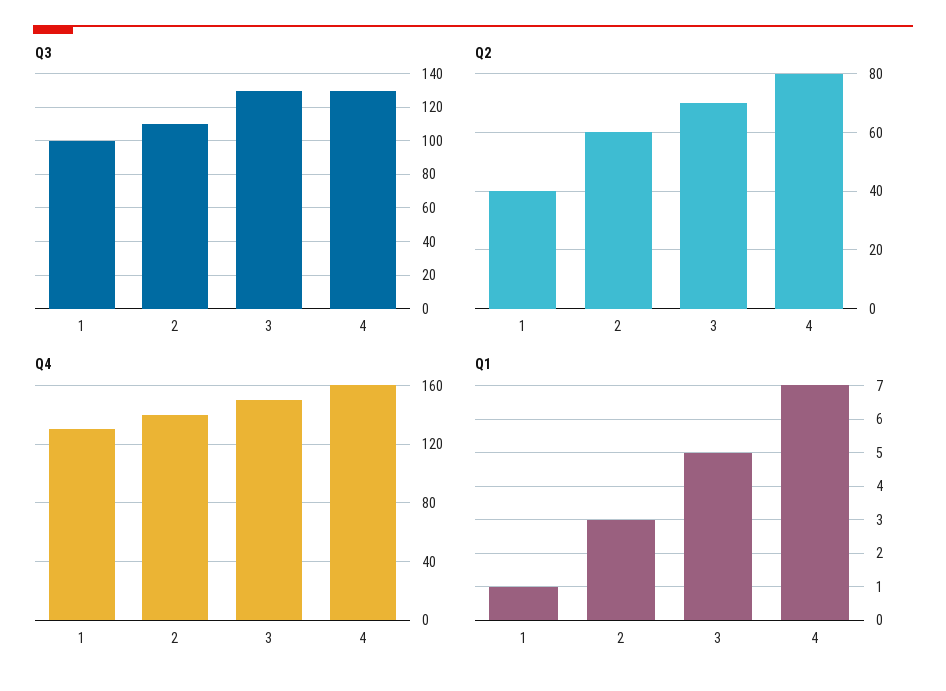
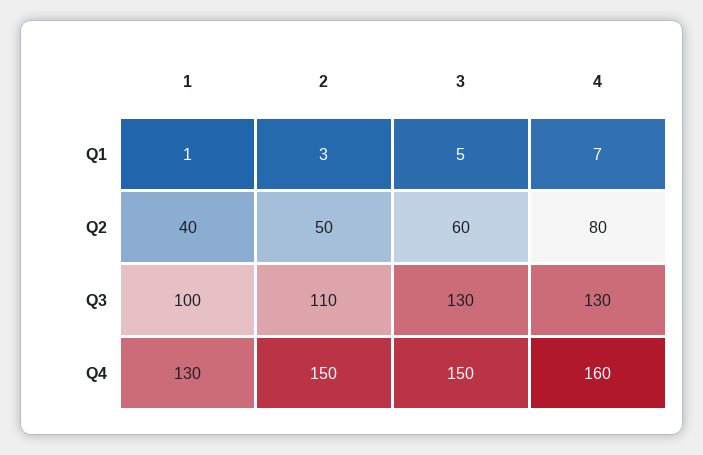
  {
    "Q3": {
      "1": 100,
      "2": 110,
      "3": 130,
      "4": 130
    },
    "Q2": {
      "1": 40,
-     "2": 60,
+     "2": 50,
-     "3": 70,
+     "3": 60,
      "4": 80
    },
    "Q4": {
      "1": 130,
-     "2": 140,
+     "2": 150,
      "3": 150,
      "4": 160
    },
    "Q1": {
      "1": 1,
      "2": 3,
      "3": 5,
      "4": 7
    }
  }

